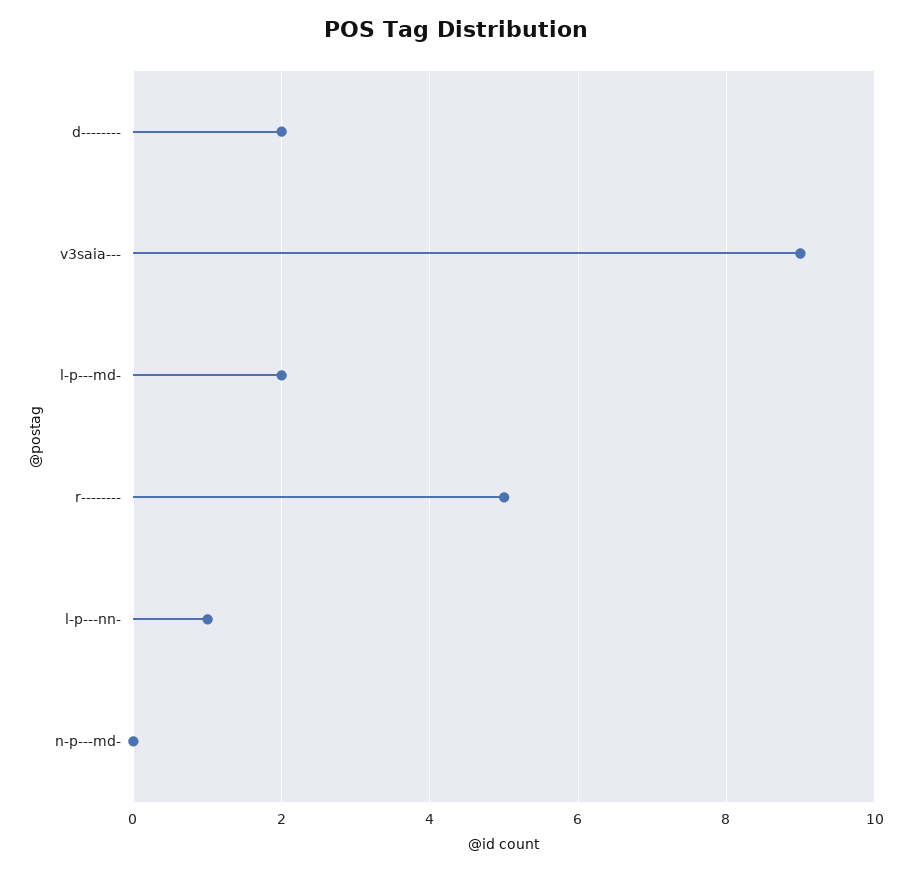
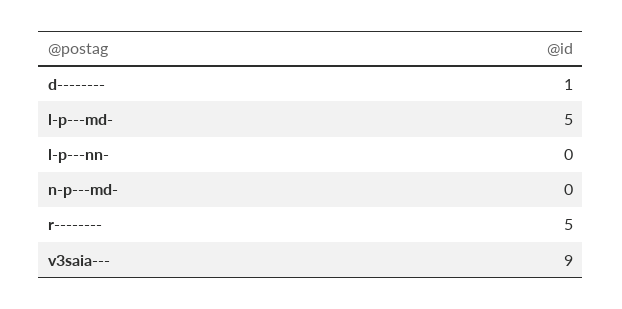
  {
-   "d--------": 2,
+   "d--------": 1,
    "v3saia---": 9,
-   "l-p---md-": 2,
+   "l-p---md-": 5,
    "r--------": 5,
-   "l-p---nn-": 1,
+   "l-p---nn-": 0,
    "n-p---md-": 0
  }

